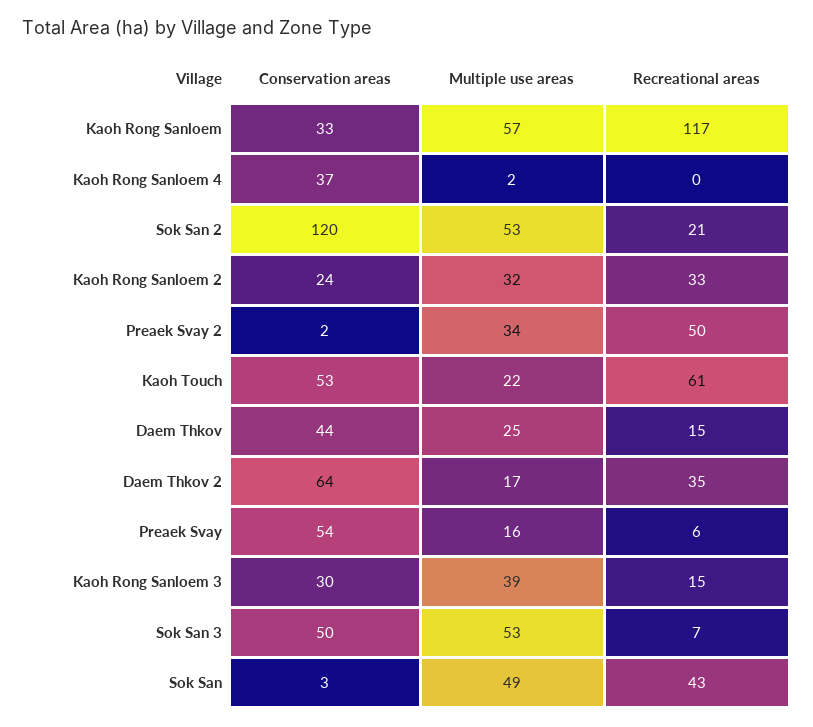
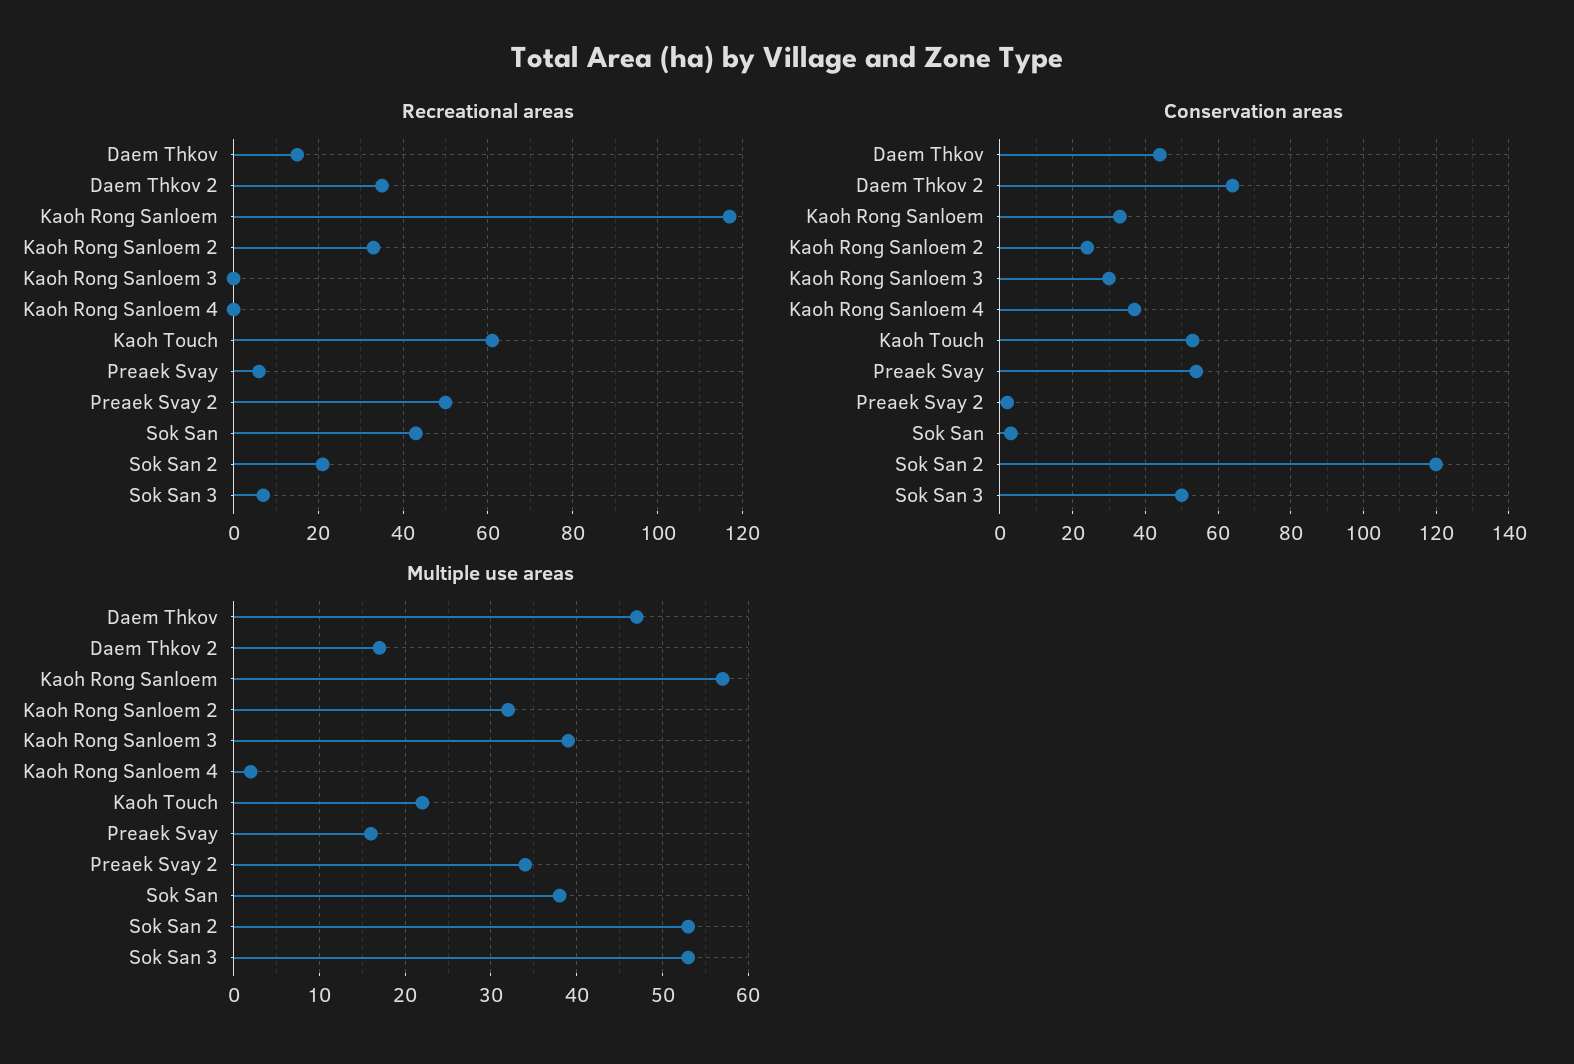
  {
    "Conservation areas": {
      "Kaoh Rong Sanloem": 33,
      "Kaoh Rong Sanloem 4": 37,
      "Sok San 2": 120,
      "Kaoh Rong Sanloem 2": 24,
      "Preaek Svay 2": 2,
      "Kaoh Touch": 53,
      "Daem Thkov": 44,
      "Daem Thkov 2": 64,
      "Preaek Svay": 54,
      "Kaoh Rong Sanloem 3": 30,
      "Sok San 3": 50,
      "Sok San": 3
    },
    "Multiple use areas": {
      "Kaoh Rong Sanloem": 57,
      "Kaoh Rong Sanloem 4": 2,
      "Sok San 2": 53,
      "Kaoh Rong Sanloem 2": 32,
      "Preaek Svay 2": 34,
      "Kaoh Touch": 22,
-     "Daem Thkov": 25,
+     "Daem Thkov": 47,
      "Daem Thkov 2": 17,
      "Preaek Svay": 16,
      "Kaoh Rong Sanloem 3": 39,
      "Sok San 3": 53,
-     "Sok San": 49
+     "Sok San": 38
    },
    "Recreational areas": {
      "Kaoh Rong Sanloem": 117,
      "Kaoh Rong Sanloem 4": 0,
      "Sok San 2": 21,
      "Kaoh Rong Sanloem 2": 33,
      "Preaek Svay 2": 50,
      "Kaoh Touch": 61,
      "Daem Thkov": 15,
      "Daem Thkov 2": 35,
      "Preaek Svay": 6,
-     "Kaoh Rong Sanloem 3": 15,
+     "Kaoh Rong Sanloem 3": 0,
      "Sok San 3": 7,
      "Sok San": 43
    }
  }

